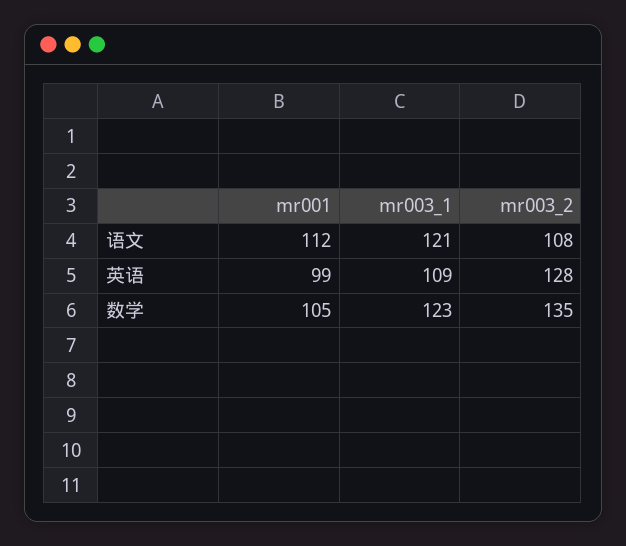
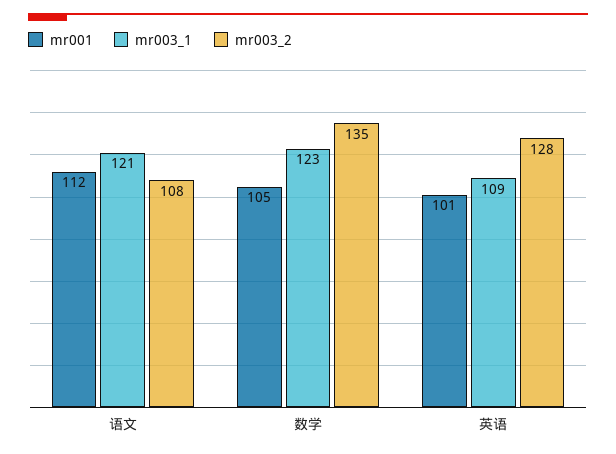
  {
    "mr001": {
      "语文": 112,
-     "英语": 99,
+     "英语": 101,
      "数学": 105
    },
    "mr003_1": {
      "语文": 121,
      "英语": 109,
      "数学": 123
    },
    "mr003_2": {
      "语文": 108,
      "英语": 128,
      "数学": 135
    }
  }

